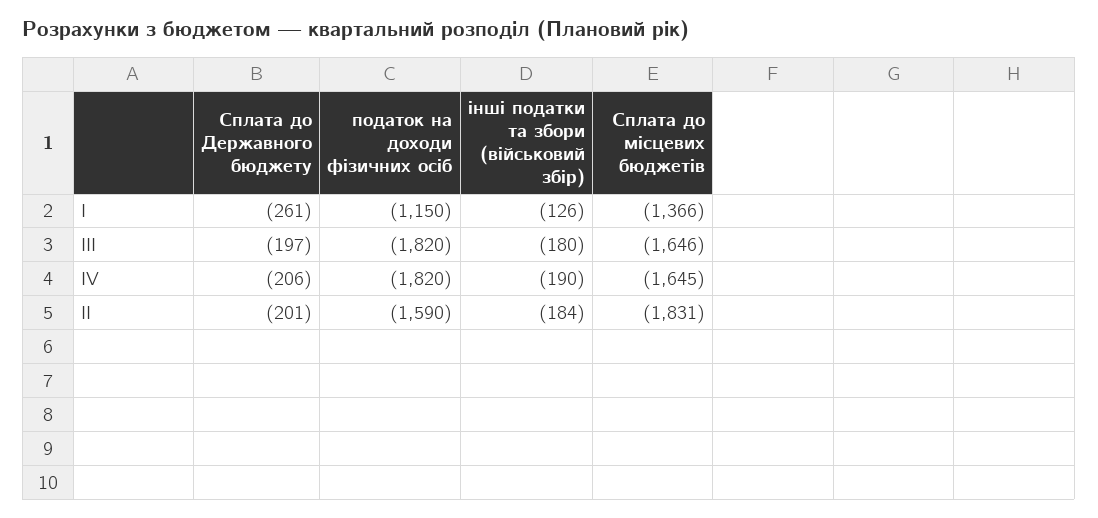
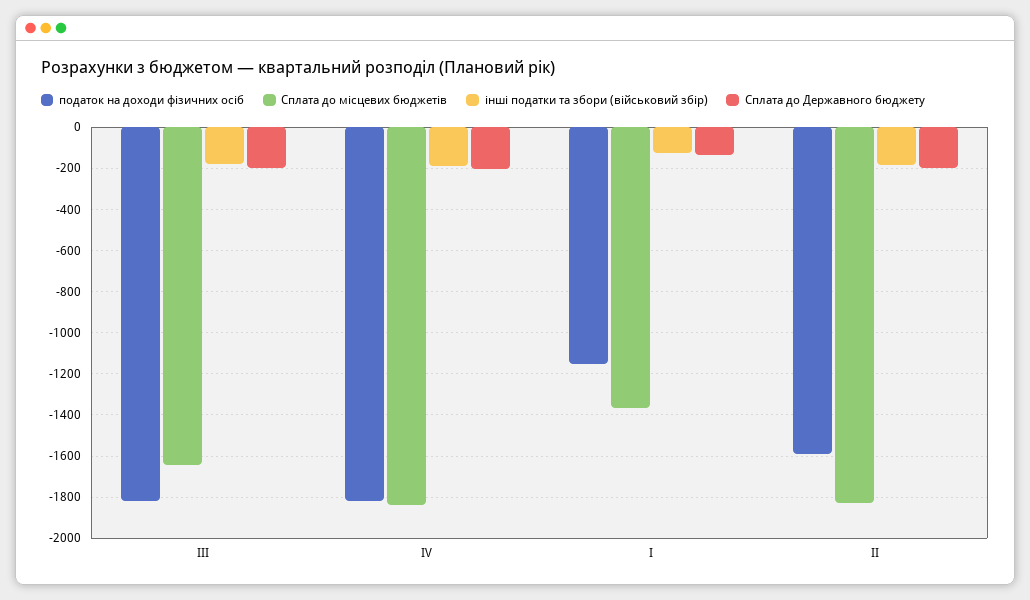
  {
    "Сплата до Державного бюджету": {
-     "І": -261,
+     "І": -150,
      "ІІІ": -197,
      "ІV": -206,
      "ІІ": -201
    },
    "податок на доходи фізичних осіб": {
      "І": -1150,
      "ІІІ": -1820,
      "ІV": -1820,
      "ІІ": -1590
    },
    "інші податки та збори (військовий збір)": {
      "І": -126,
      "ІІІ": -180,
      "ІV": -190,
      "ІІ": -184
    },
    "Сплата до місцевих бюджетів": {
      "І": -1366,
      "ІІІ": -1646,
-     "ІV": -1645,
+     "ІV": -1850,
      "ІІ": -1831
    }
  }

